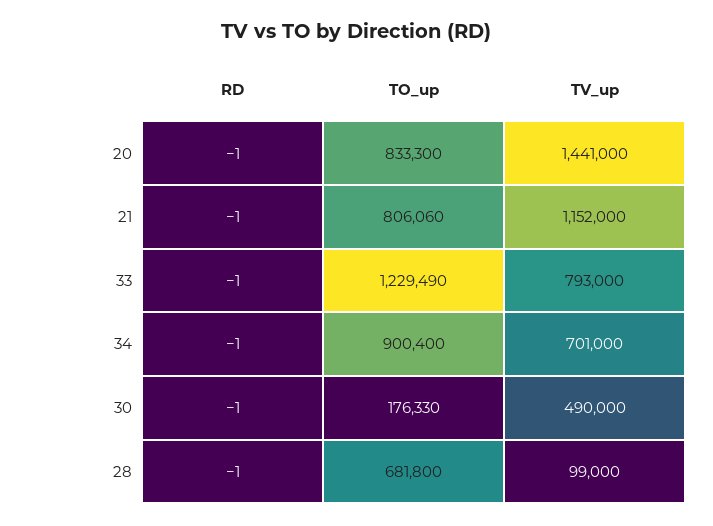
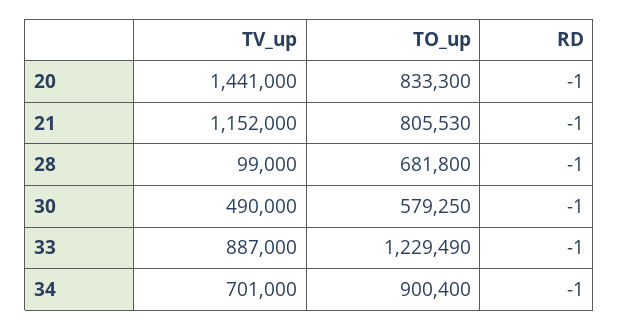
  {
    "RD": {
      "20": -1,
      "21": -1,
      "33": -1,
      "34": -1,
      "30": -1,
      "28": -1
    },
    "TO_up": {
      "20": 833300,
-     "21": 806060,
+     "21": 805530,
      "33": 1229490,
      "34": 900400,
-     "30": 176330,
+     "30": 579250,
      "28": 681800
    },
    "TV_up": {
      "20": 1441000,
      "21": 1152000,
-     "33": 793000,
+     "33": 887000,
      "34": 701000,
      "30": 490000,
      "28": 99000
    }
  }

